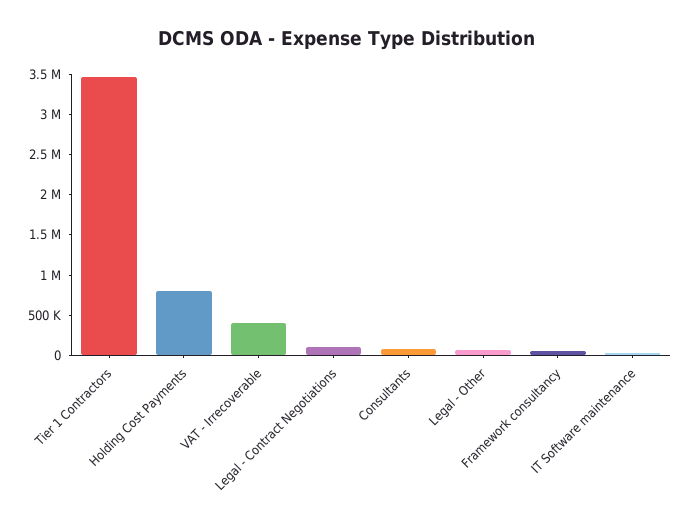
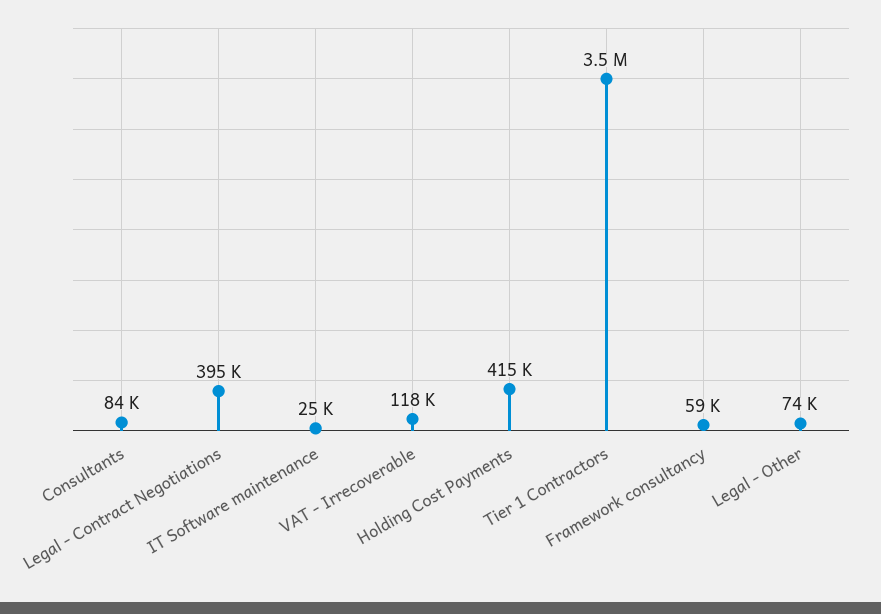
  {
    "Tier 1 Contractors": 3500000,
-   "Holding Cost Payments": 800000,
+   "Holding Cost Payments": 415000,
-   "VAT - Irrecoverable": 400000,
+   "VAT - Irrecoverable": 118000,
-   "Legal - Contract Negotiations": 100000,
+   "Legal - Contract Negotiations": 395000,
    "Consultants": 84000,
    "Legal - Other": 74000,
    "Framework consultancy": 59000,
    "IT Software maintenance": 25000
  }

